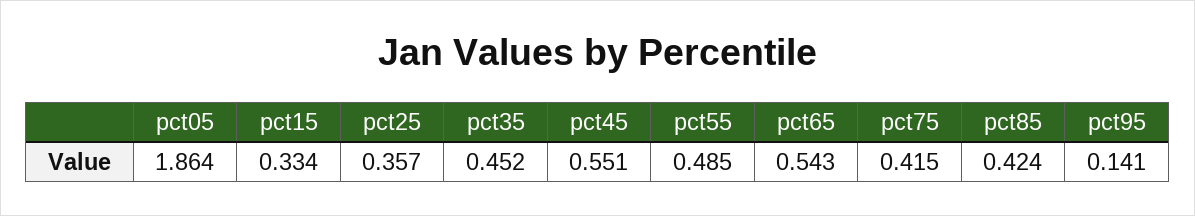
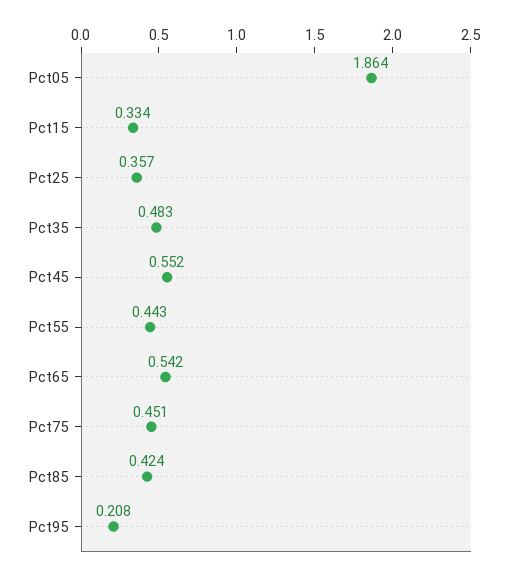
  {
    "pct05": 1.864,
    "pct15": 0.334,
    "pct25": 0.357,
-   "pct35": 0.452,
+   "pct35": 0.483,
-   "pct45": 0.551,
+   "pct45": 0.552,
-   "pct55": 0.485,
+   "pct55": 0.443,
-   "pct65": 0.543,
+   "pct65": 0.542,
-   "pct75": 0.415,
+   "pct75": 0.451,
    "pct85": 0.424,
-   "pct95": 0.141
+   "pct95": 0.208
  }

